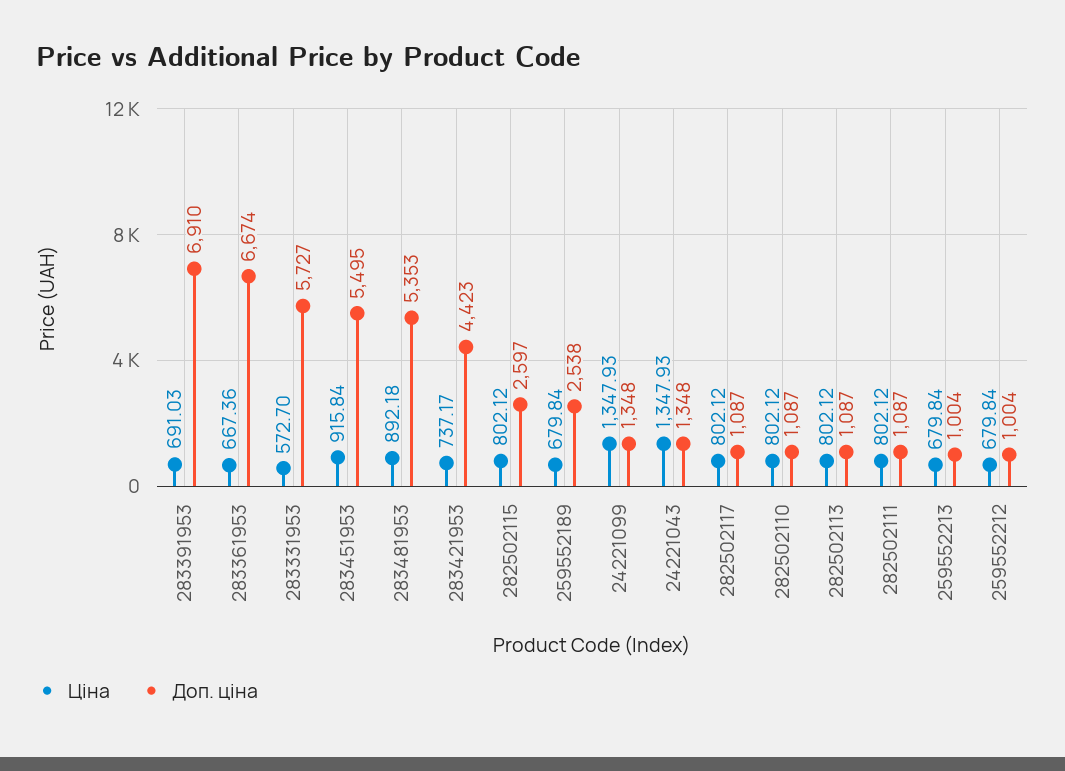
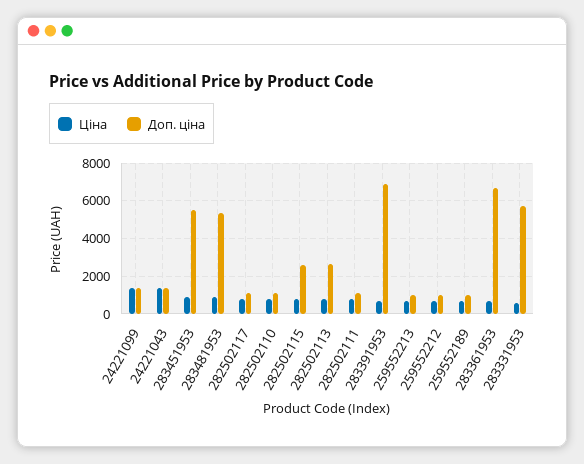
  {
    "Ціна": {
      "283391953": 691.03,
      "283361953": 667.36,
      "283331953": 572.7,
      "283451953": 915.84,
      "283481953": 892.18,
-     "283421953": 737.17,
      "282502115": 802.12,
      "259552189": 679.84,
      "24221099": 1347.93,
      "24221043": 1347.93,
      "282502117": 802.12,
      "282502110": 802.12,
      "282502113": 802.12,
      "282502111": 802.12,
      "259552213": 679.84,
      "259552212": 679.84
    },
    "Доп. ціна": {
      "283391953": 6910,
      "283361953": 6674,
      "283331953": 5727,
      "283451953": 5495,
      "283481953": 5353,
-     "283421953": 4423,
      "282502115": 2597,
-     "259552189": 2538,
+     "259552189": 1000,
      "24221099": 1348,
      "24221043": 1348,
      "282502117": 1087,
      "282502110": 1087,
-     "282502113": 1087,
+     "282502113": 2500,
      "282502111": 1087,
      "259552213": 1004,
      "259552212": 1004
    }
  }

